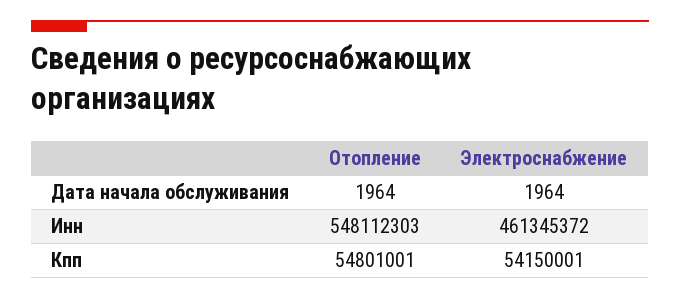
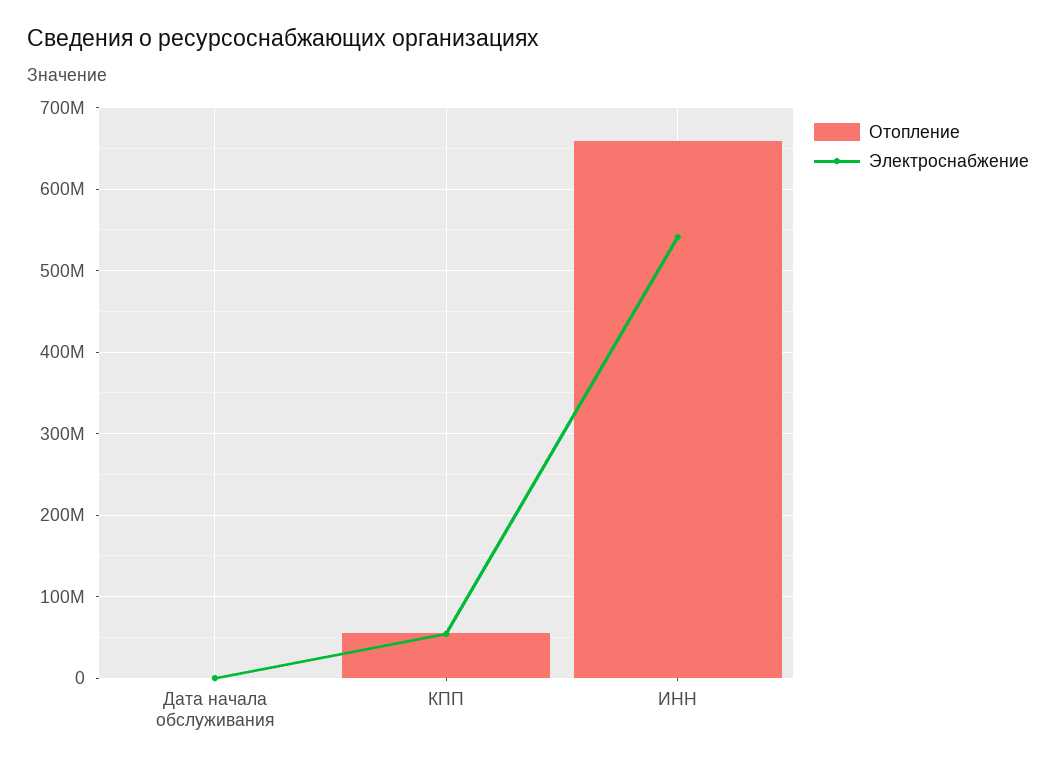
  {
    "Отопление": {
      "Дата начала обслуживания": 1964,
-     "Инн": 548112303,
+     "Инн": 660000000,
      "Кпп": 54801001
    },
    "Электроснабжение": {
      "Дата начала обслуживания": 1964,
-     "Инн": 461345372,
+     "Инн": 540000000,
      "Кпп": 54150001
    }
  }

